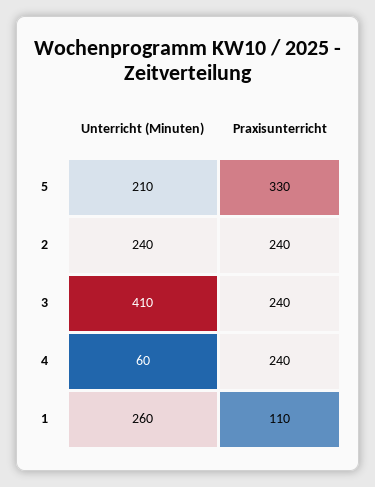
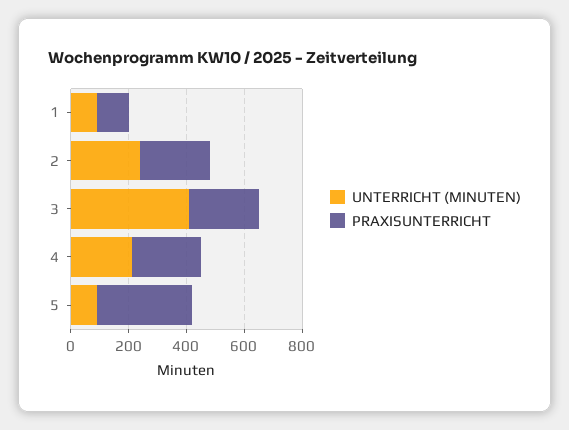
  {
    "Unterricht (Minuten)": {
-     "5": 210,
+     "5": 100,
      "2": 240,
      "3": 410,
-     "4": 60,
+     "4": 200,
-     "1": 260
+     "1": 100
    },
    "Praxisunterricht": {
      "5": 330,
      "2": 240,
      "3": 240,
      "4": 240,
      "1": 110
    }
  }

